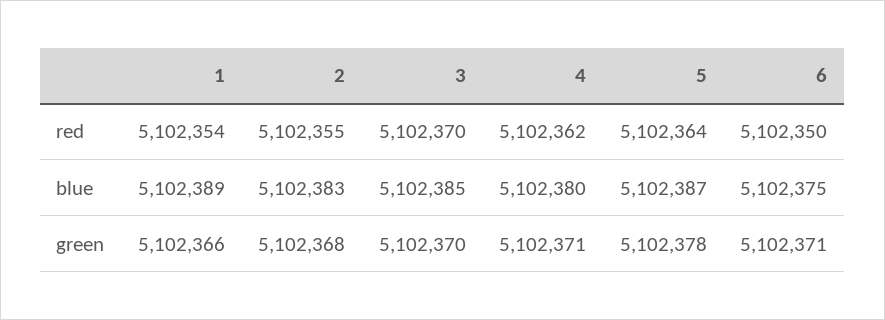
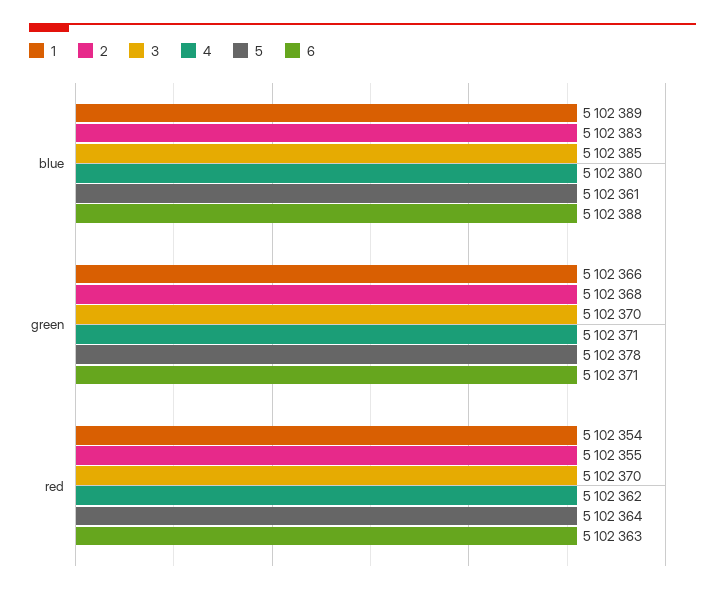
  {
    "1": {
      "red": 5102354,
      "blue": 5102389,
      "green": 5102366
    },
    "2": {
      "red": 5102355,
      "blue": 5102383,
      "green": 5102368
    },
    "3": {
      "red": 5102370,
      "blue": 5102385,
      "green": 5102370
    },
    "4": {
      "red": 5102362,
      "blue": 5102380,
      "green": 5102371
    },
    "5": {
      "red": 5102364,
-     "blue": 5102387,
+     "blue": 5102361,
      "green": 5102378
    },
    "6": {
-     "red": 5102350,
+     "red": 5102363,
-     "blue": 5102375,
+     "blue": 5102388,
      "green": 5102371
    }
  }

